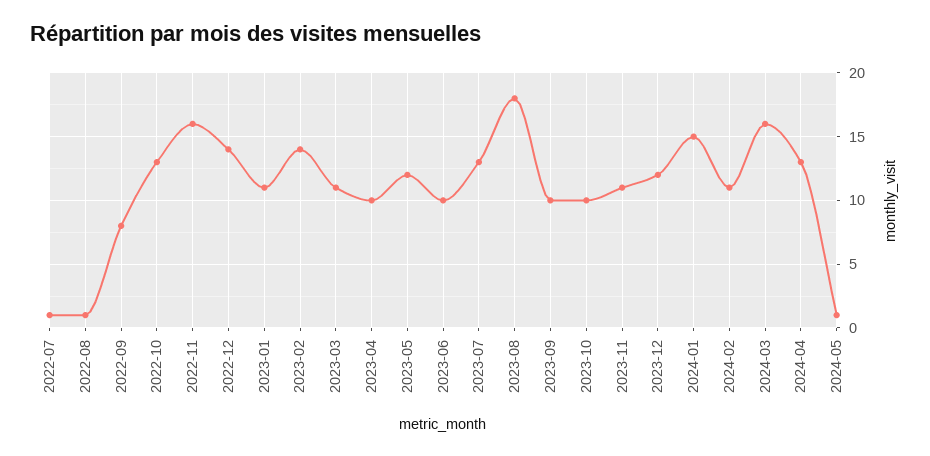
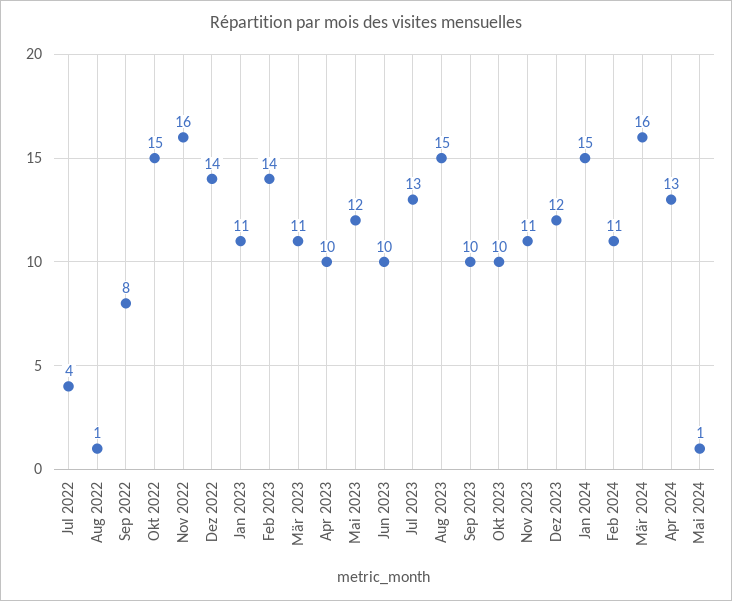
  {
-   "2022-07": 1,
+   "2022-07": 4,
    "2022-08": 1,
    "2022-09": 8,
-   "2022-10": 13,
+   "2022-10": 15,
    "2022-11": 16,
    "2022-12": 14,
    "2023-01": 11,
    "2023-02": 14,
    "2023-03": 11,
    "2023-04": 10,
    "2023-05": 12,
    "2023-06": 10,
    "2023-07": 13,
-   "2023-08": 18,
+   "2023-08": 15,
    "2023-09": 10,
    "2023-10": 10,
    "2023-11": 11,
    "2023-12": 12,
    "2024-01": 15,
    "2024-02": 11,
    "2024-03": 16,
    "2024-04": 13,
    "2024-05": 1
  }

